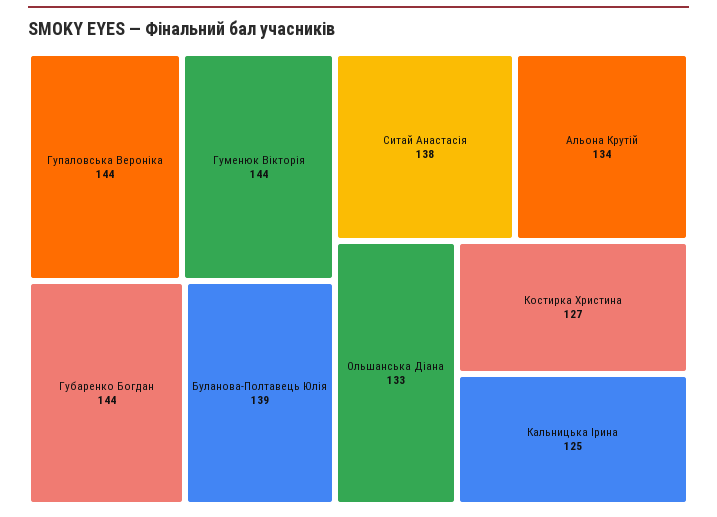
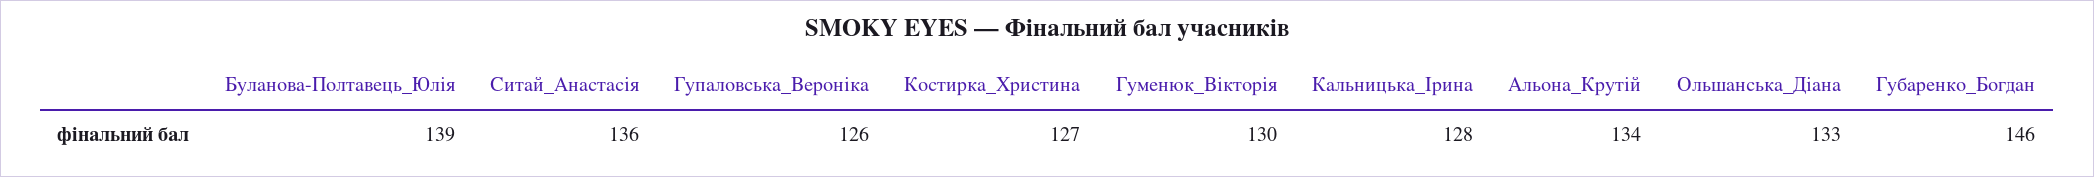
  {
-   "Гупаловська Вероніка": 144,
+   "Гупаловська Вероніка": 126,
-   "Гуменюк Вікторія": 144,
+   "Гуменюк Вікторія": 130,
-   "Губаренко Богдан": 144,
+   "Губаренко Богдан": 146,
    "Буланова-Полтавець Юлія": 139,
-   "Ситай Анастасія": 138,
+   "Ситай Анастасія": 136,
    "Альона Крутій": 134,
    "Ольшанська Діана": 133,
    "Костирка Христина": 127,
-   "Кальницька Ірина": 125
+   "Кальницька Ірина": 128
  }

